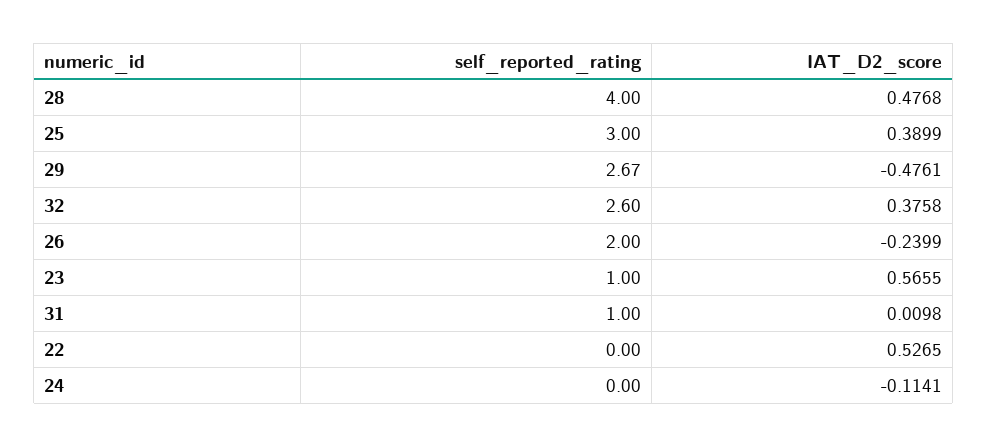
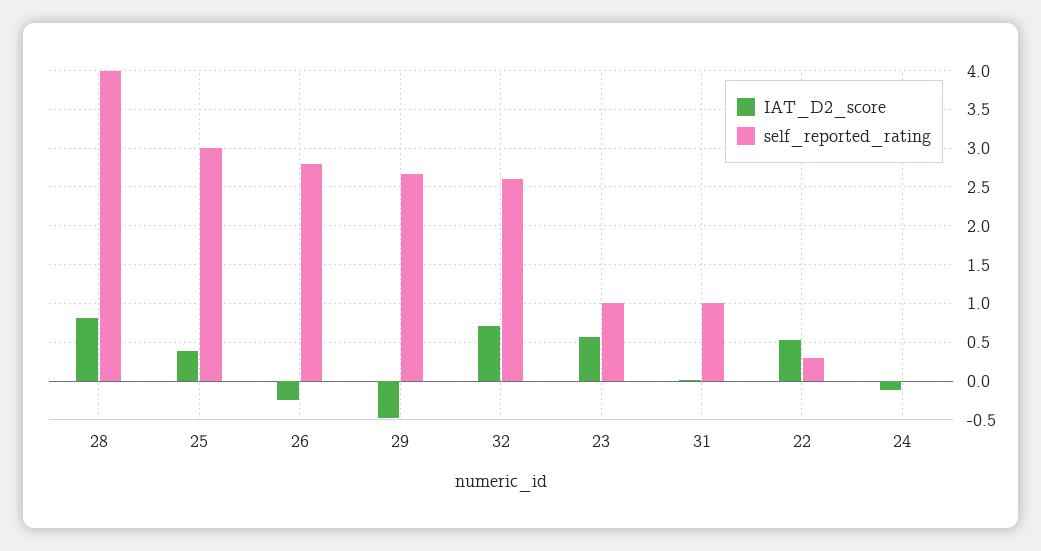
  {
    "self_reported_rating": {
      "28": 4,
      "25": 3,
      "29": 2.67,
      "32": 2.6,
-     "26": 2,
+     "26": 2.8,
      "23": 1,
      "31": 1,
-     "22": 0,
+     "22": 0.3,
      "24": 0
    },
    "IAT_D2_score": {
-     "28": 0.4768,
+     "28": 0.8,
      "25": 0.3899,
      "29": -0.4761,
-     "32": 0.3758,
+     "32": 0.7,
      "26": -0.2399,
      "23": 0.5655,
      "31": 0.0098,
      "22": 0.5265,
      "24": -0.1141
    }
  }

